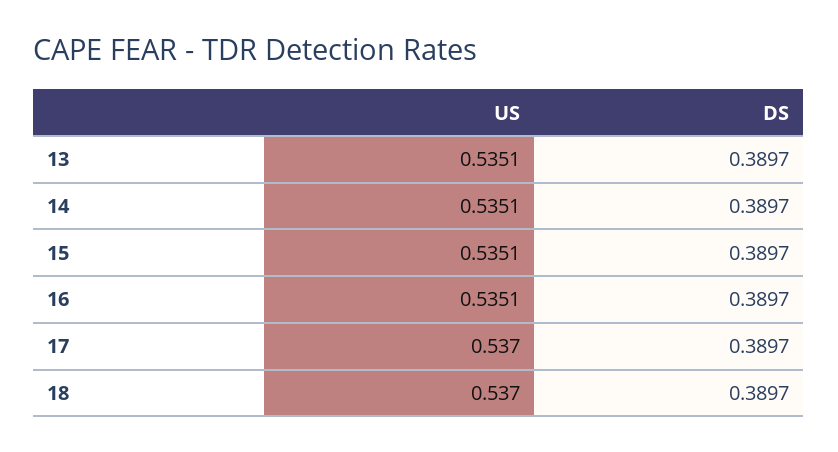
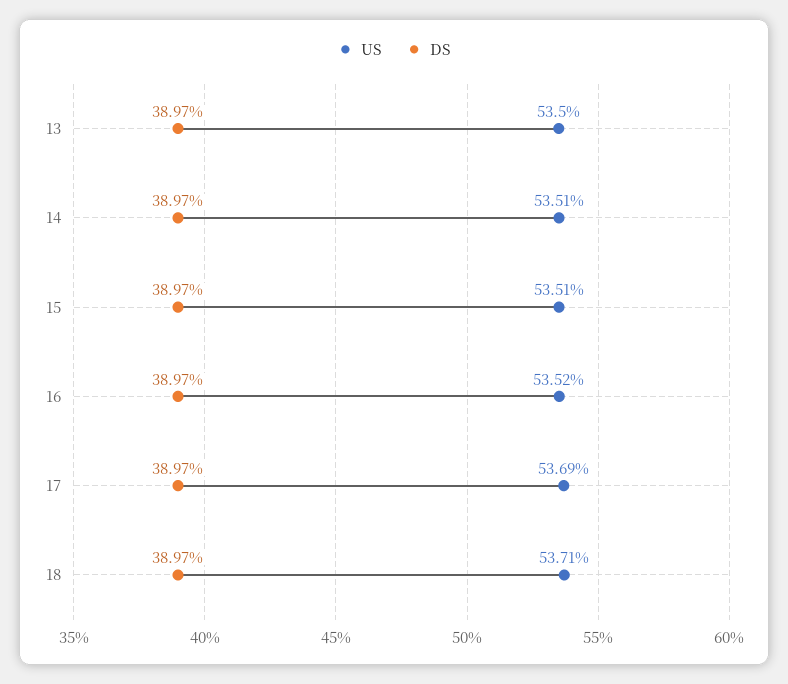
  {
    "US": {
-     "13": 0.5351,
+     "13": 0.535,
      "14": 0.5351,
      "15": 0.5351,
-     "16": 0.5351,
+     "16": 0.5352,
-     "17": 0.537,
+     "17": 0.5369,
-     "18": 0.537
+     "18": 0.5371
    },
    "DS": {
      "13": 0.3897,
      "14": 0.3897,
      "15": 0.3897,
      "16": 0.3897,
      "17": 0.3897,
      "18": 0.3897
    }
  }

